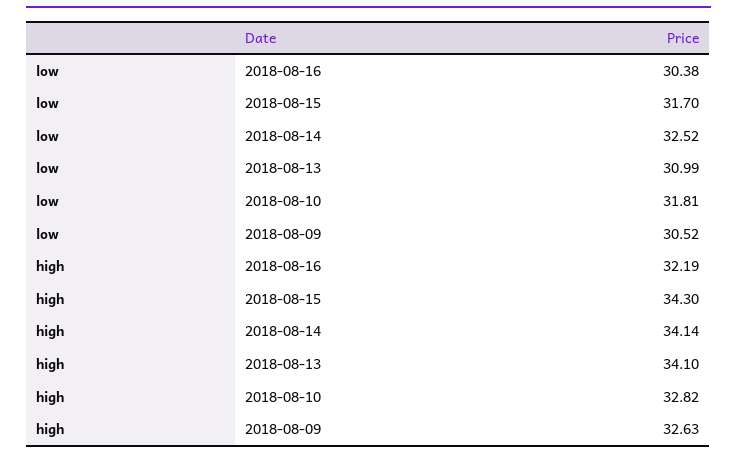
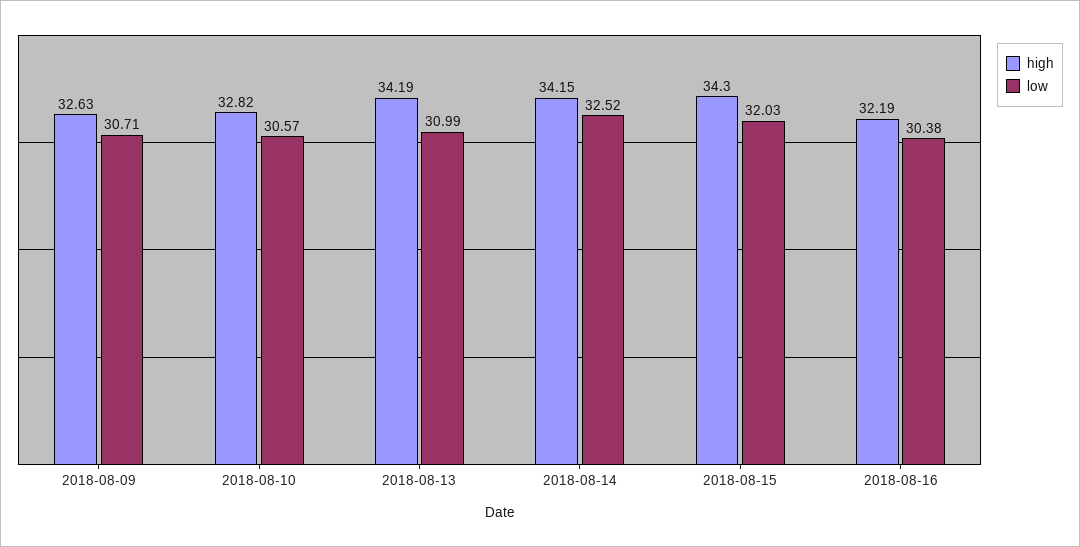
  {
    "low": {
      "2018-08-16": 30.38,
-     "2018-08-15": 31.7,
+     "2018-08-15": 32.03,
      "2018-08-14": 32.52,
      "2018-08-13": 30.99,
-     "2018-08-10": 31.81,
+     "2018-08-10": 30.57,
-     "2018-08-09": 30.52
+     "2018-08-09": 30.71
    },
    "high": {
      "2018-08-16": 32.19,
      "2018-08-15": 34.3,
-     "2018-08-14": 34.14,
+     "2018-08-14": 34.15,
-     "2018-08-13": 34.1,
+     "2018-08-13": 34.19,
      "2018-08-10": 32.82,
      "2018-08-09": 32.63
    }
  }

